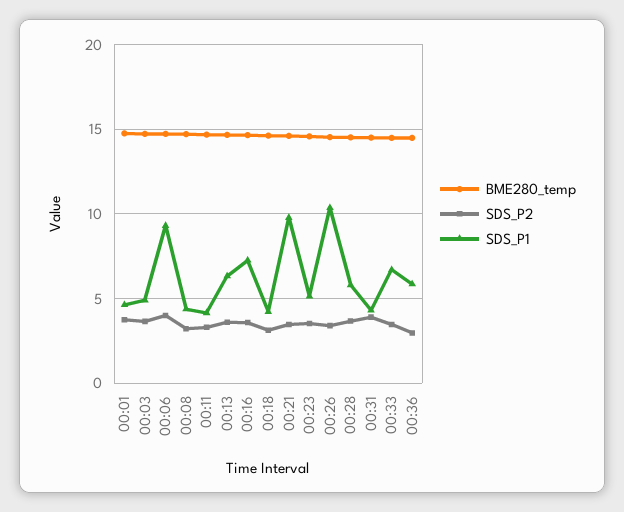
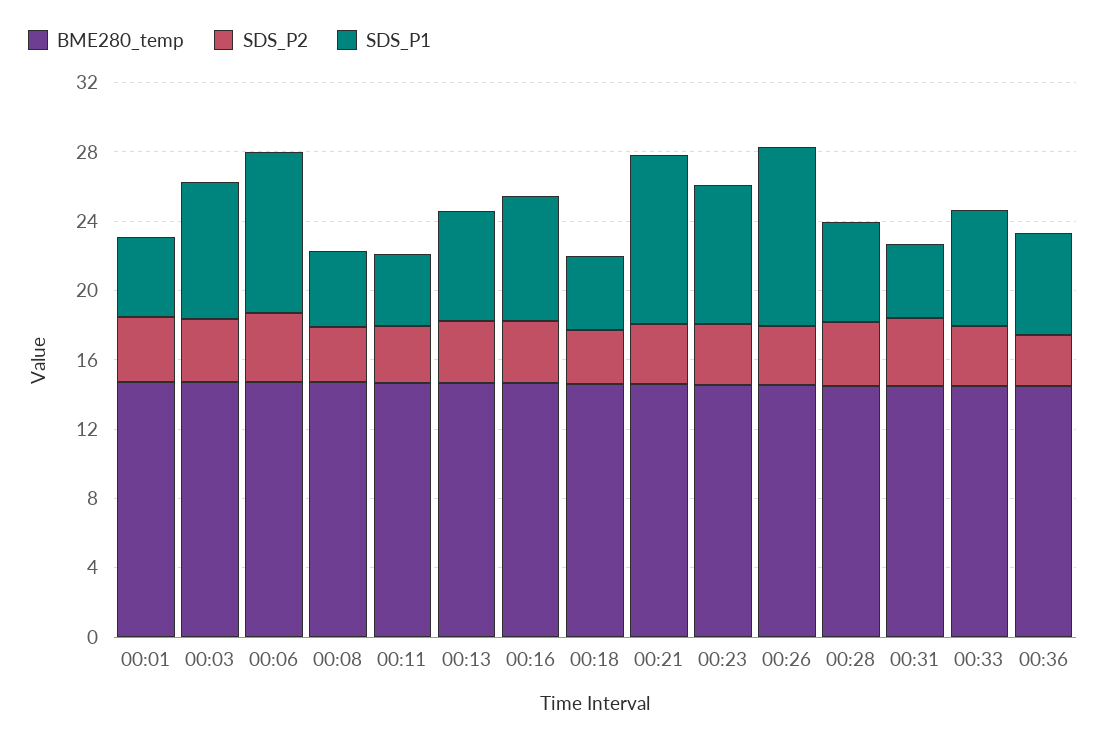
  {
    "BME280_temp": {
      "00:01": 14.5,
      "00:03": 14.5,
      "00:06": 14.5,
      "00:08": 14.5,
      "00:11": 14.5,
      "00:13": 14.5,
      "00:16": 14.5,
      "00:18": 14.5,
      "00:21": 14.5,
      "00:23": 14.5,
      "00:26": 14.5,
      "00:28": 14.5,
      "00:31": 14.5,
      "00:33": 14.5,
      "00:36": 14.5
    },
    "SDS_P2": {
      "00:01": 4,
      "00:03": 3.5,
      "00:06": 4,
      "00:08": 3,
      "00:11": 3.5,
      "00:13": 3.5,
      "00:16": 3.5,
      "00:18": 3,
      "00:21": 3.5,
      "00:23": 3.5,
      "00:26": 3.5,
      "00:28": 3.5,
      "00:31": 4,
      "00:33": 3.5,
      "00:36": 3
    },
    "SDS_P1": {
      "00:01": 4.5,
-     "00:03": 5,
+     "00:03": 8,
      "00:06": 9.5,
      "00:08": 4.5,
      "00:11": 4,
      "00:13": 6.5,
      "00:16": 7.5,
      "00:18": 4,
      "00:21": 10,
-     "00:23": 5,
+     "00:23": 8,
      "00:26": 10.5,
      "00:28": 6,
      "00:31": 4.5,
      "00:33": 6.5,
      "00:36": 6
    }
  }

